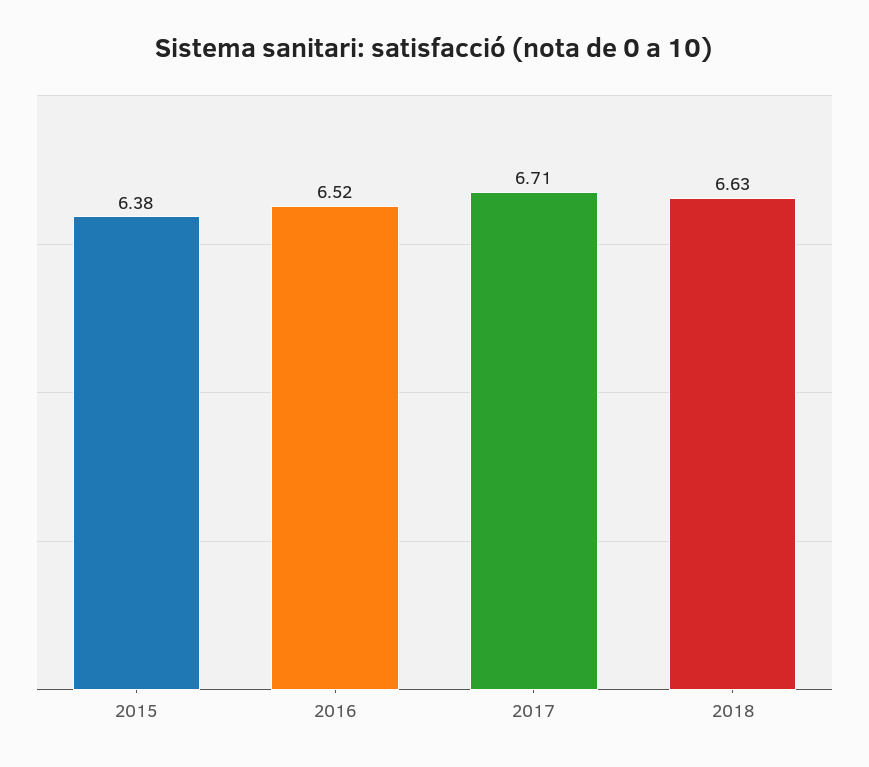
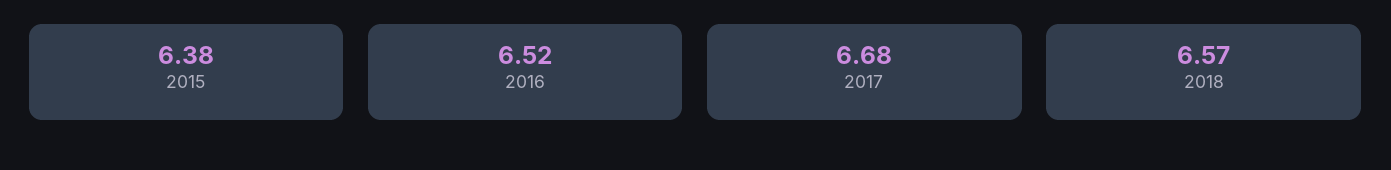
  {
    "2015": 6.38,
    "2016": 6.52,
-   "2017": 6.71,
+   "2017": 6.68,
-   "2018": 6.63
+   "2018": 6.57
  }

